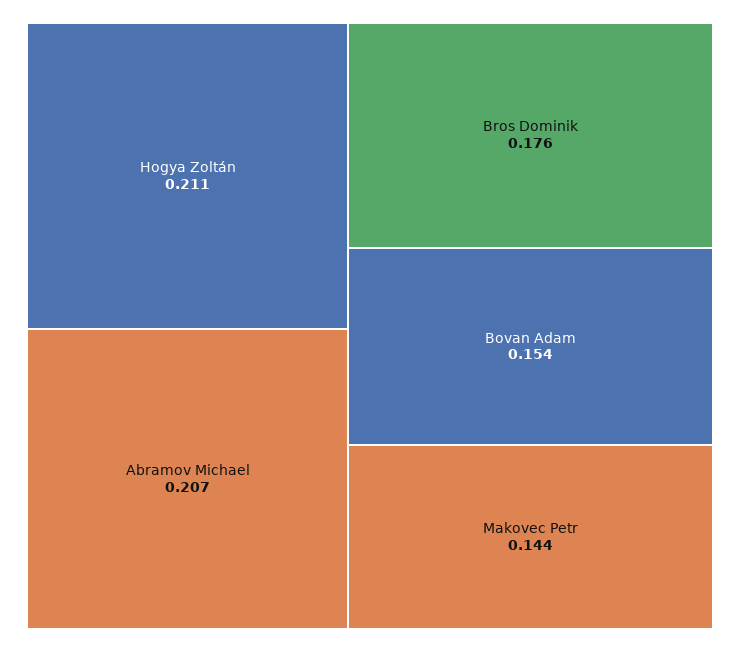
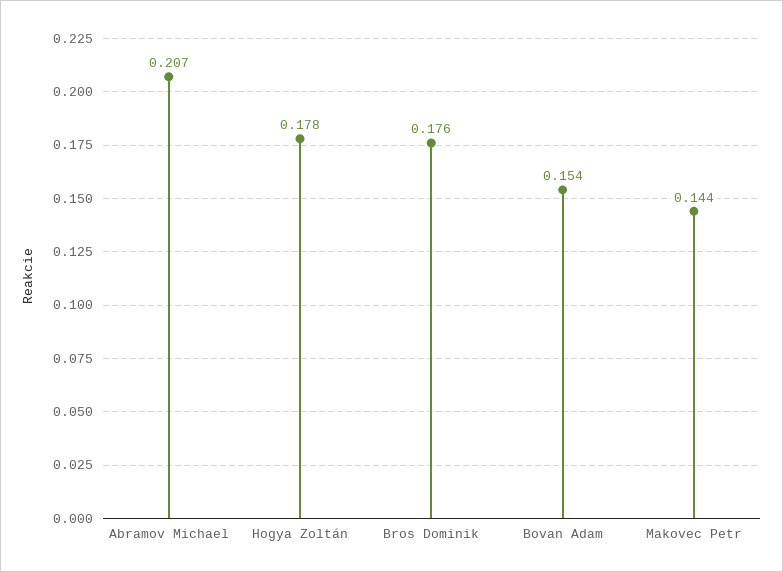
  {
-   "Hogya Zoltán": 0.211,
+   "Hogya Zoltán": 0.178,
    "Abramov Michael": 0.207,
    "Bros Dominik": 0.176,
    "Bovan Adam": 0.154,
    "Makovec Petr": 0.144
  }

